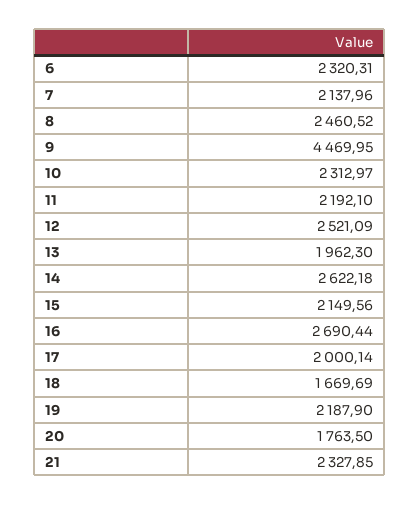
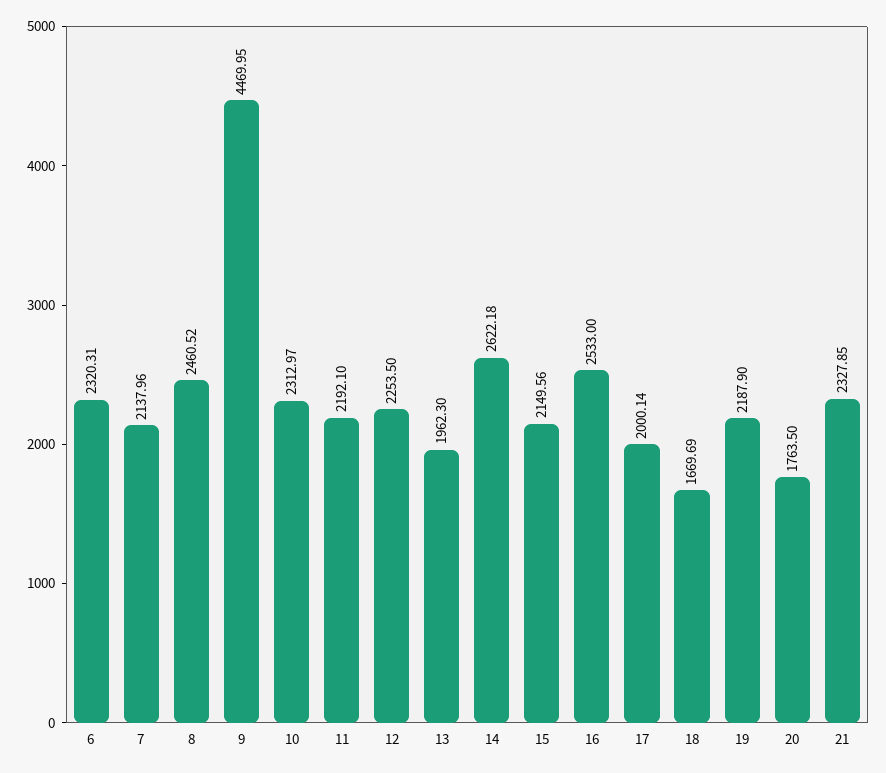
  {
    "6": 2320.31,
    "7": 2137.96,
    "8": 2460.52,
    "9": 4469.95,
    "10": 2312.97,
    "11": 2192.1,
-   "12": 2521.09,
+   "12": 2253.5,
    "13": 1962.3,
    "14": 2622.18,
    "15": 2149.56,
-   "16": 2690.44,
+   "16": 2533,
    "17": 2000.14,
    "18": 1669.69,
    "19": 2187.9,
    "20": 1763.5,
    "21": 2327.85
  }

